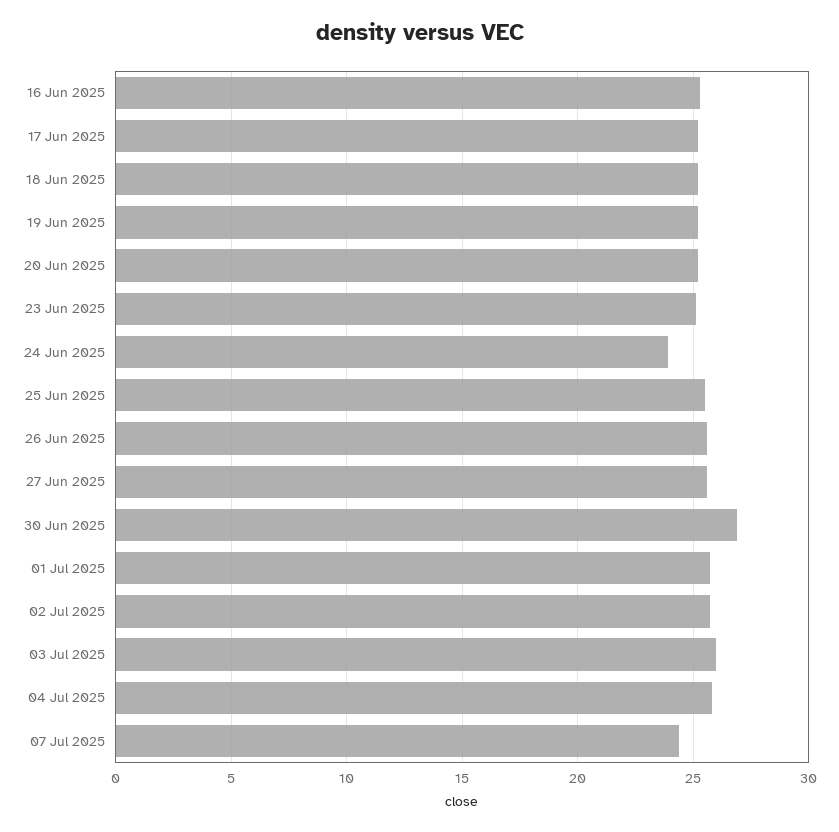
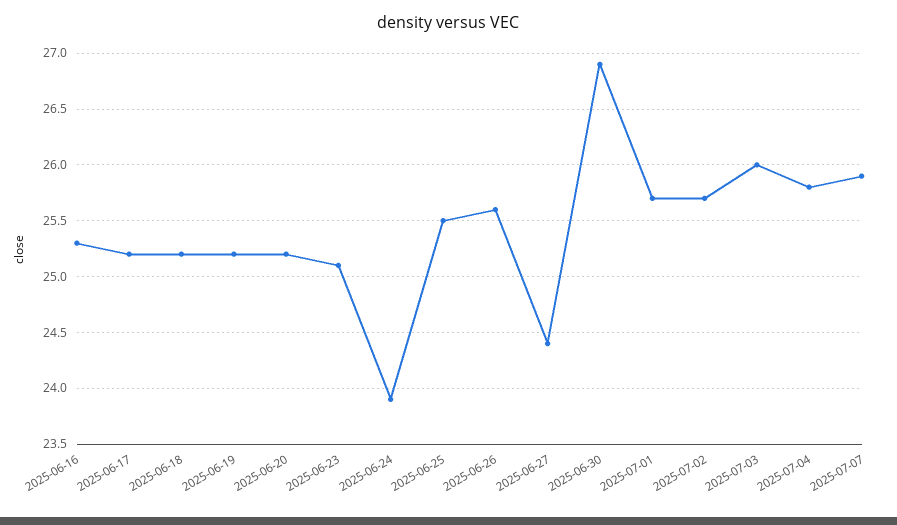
  {
    "16 Jun 2025": 25.3,
    "17 Jun 2025": 25.2,
    "18 Jun 2025": 25.2,
    "19 Jun 2025": 25.2,
    "20 Jun 2025": 25.2,
    "23 Jun 2025": 25.1,
    "24 Jun 2025": 23.9,
    "25 Jun 2025": 25.5,
    "26 Jun 2025": 25.6,
-   "27 Jun 2025": 25.5,
+   "27 Jun 2025": 24.4,
    "30 Jun 2025": 26.9,
    "01 Jul 2025": 25.7,
    "02 Jul 2025": 25.7,
    "03 Jul 2025": 26,
    "04 Jul 2025": 25.8,
-   "07 Jul 2025": 24.5
+   "07 Jul 2025": 25.9
  }

